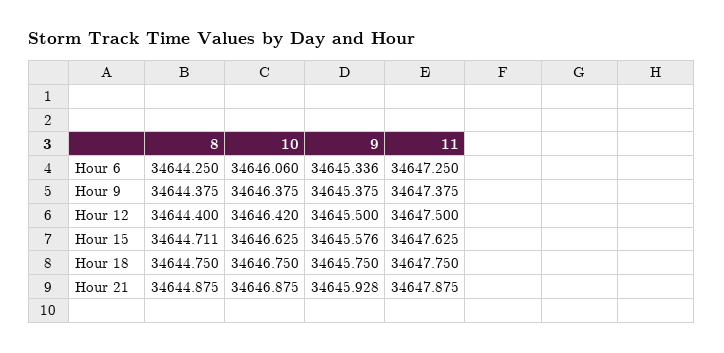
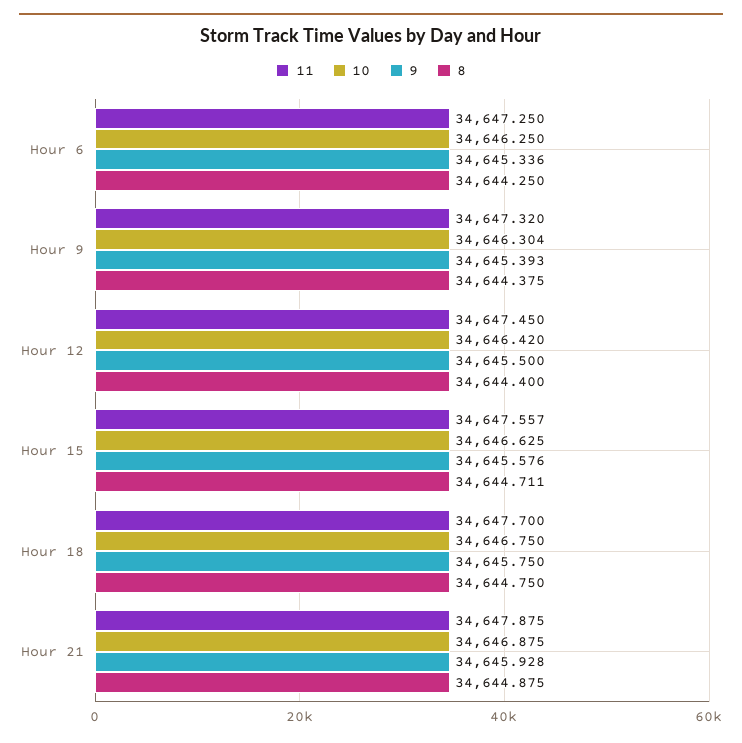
  {
    "8": {
      "Hour 6": 34644.25,
      "Hour 9": 34644.375,
      "Hour 12": 34644.4,
      "Hour 15": 34644.711,
      "Hour 18": 34644.75,
      "Hour 21": 34644.875
    },
    "10": {
-     "Hour 6": 34646.06,
+     "Hour 6": 34646.25,
-     "Hour 9": 34646.375,
+     "Hour 9": 34646.304,
      "Hour 12": 34646.42,
      "Hour 15": 34646.625,
      "Hour 18": 34646.75,
      "Hour 21": 34646.875
    },
    "9": {
      "Hour 6": 34645.336,
-     "Hour 9": 34645.375,
+     "Hour 9": 34645.393,
      "Hour 12": 34645.5,
      "Hour 15": 34645.576,
      "Hour 18": 34645.75,
      "Hour 21": 34645.928
    },
    "11": {
      "Hour 6": 34647.25,
-     "Hour 9": 34647.375,
+     "Hour 9": 34647.32,
-     "Hour 12": 34647.5,
+     "Hour 12": 34647.45,
-     "Hour 15": 34647.625,
+     "Hour 15": 34647.557,
-     "Hour 18": 34647.75,
+     "Hour 18": 34647.7,
      "Hour 21": 34647.875
    }
  }

